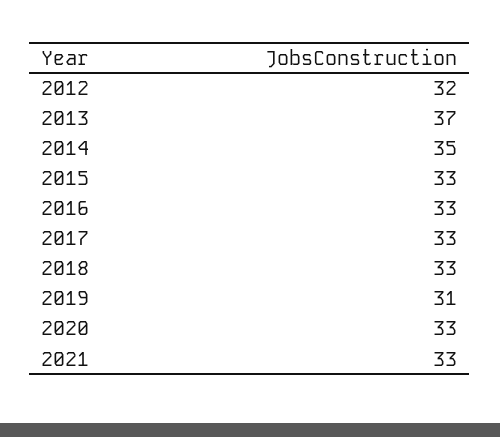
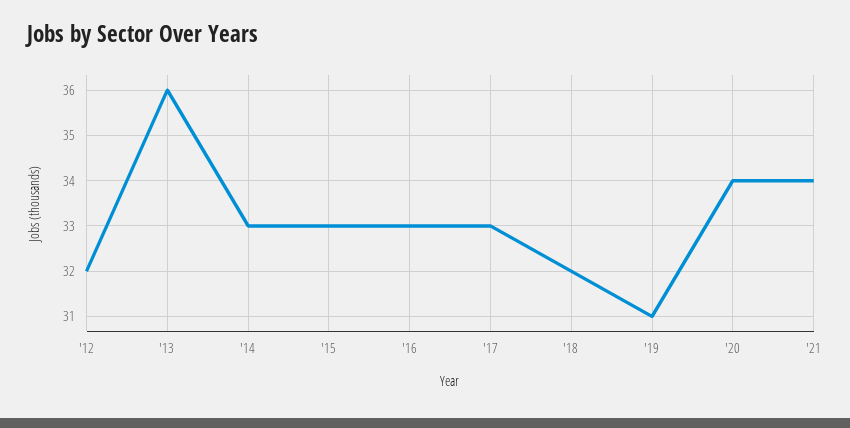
  {
    "2012": 32,
-   "2013": 37,
+   "2013": 36,
-   "2014": 35,
+   "2014": 33,
    "2015": 33,
    "2016": 33,
    "2017": 33,
-   "2018": 33,
+   "2018": 32,
    "2019": 31,
-   "2020": 33,
+   "2020": 34,
-   "2021": 33
+   "2021": 34
  }

